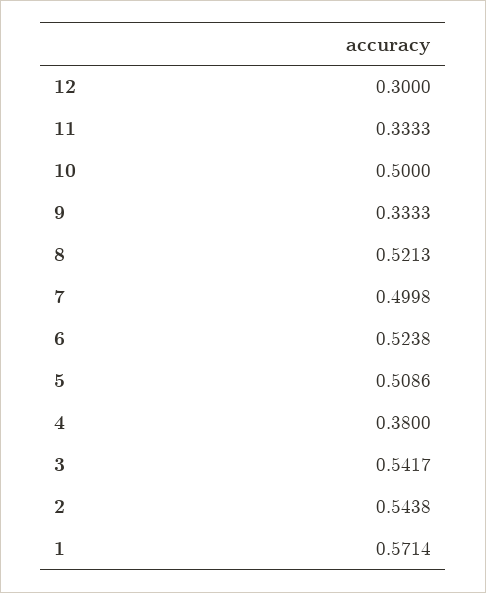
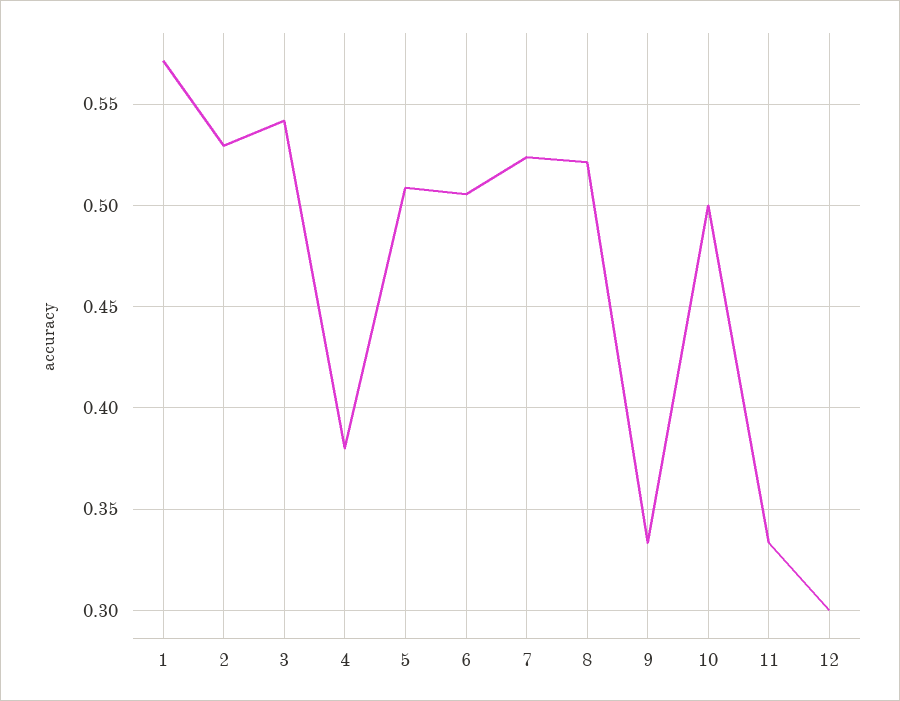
  {
    "12": 0.3,
    "11": 0.3333,
    "10": 0.5,
    "9": 0.3333,
    "8": 0.5213,
-   "7": 0.4998,
+   "7": 0.525,
-   "6": 0.5238,
+   "6": 0.505,
    "5": 0.5086,
    "4": 0.38,
    "3": 0.5417,
-   "2": 0.5438,
+   "2": 0.53,
    "1": 0.5714
  }

